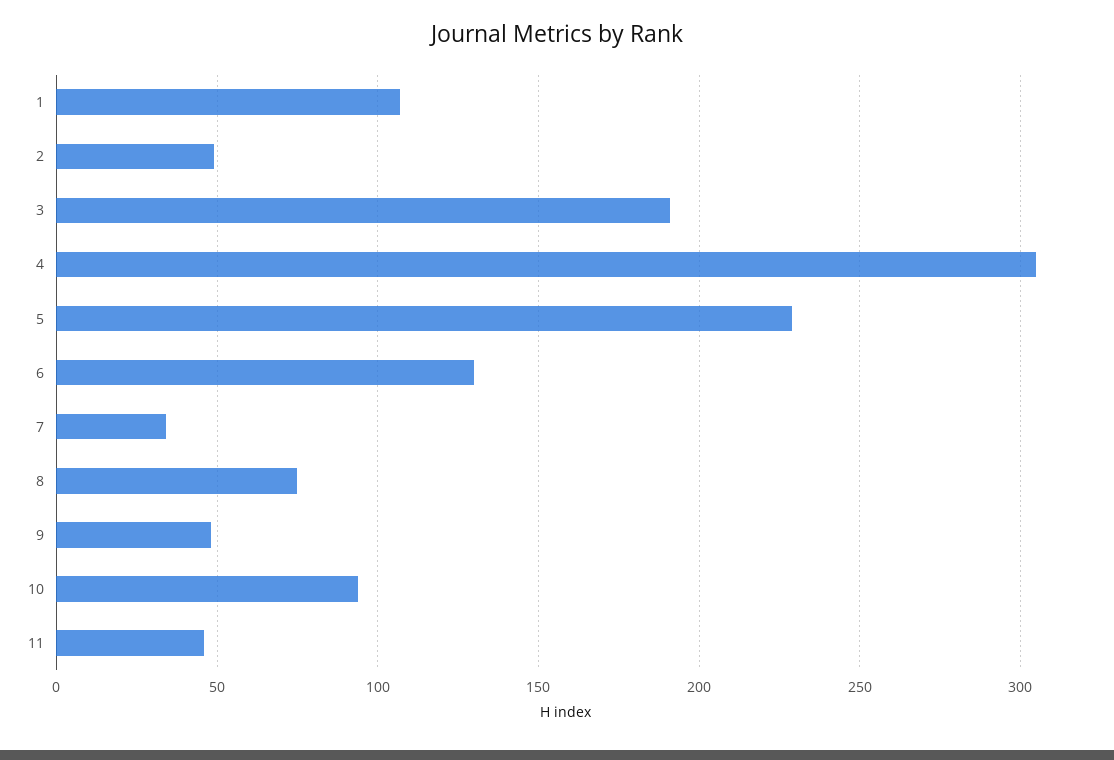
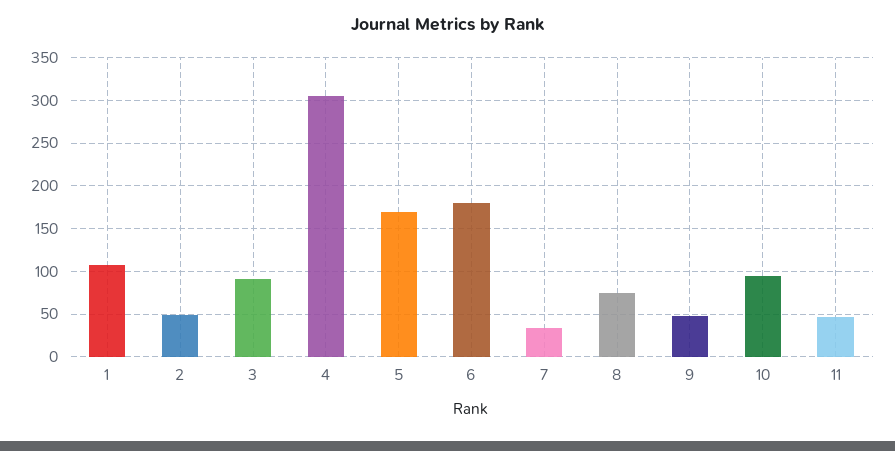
  {
    "1": 105,
    "2": 50,
-   "3": 190,
+   "3": 90,
    "4": 305,
-   "5": 230,
+   "5": 170,
-   "6": 130,
+   "6": 180,
    "7": 35,
    "8": 75,
    "9": 50,
    "10": 95,
    "11": 45
  }

